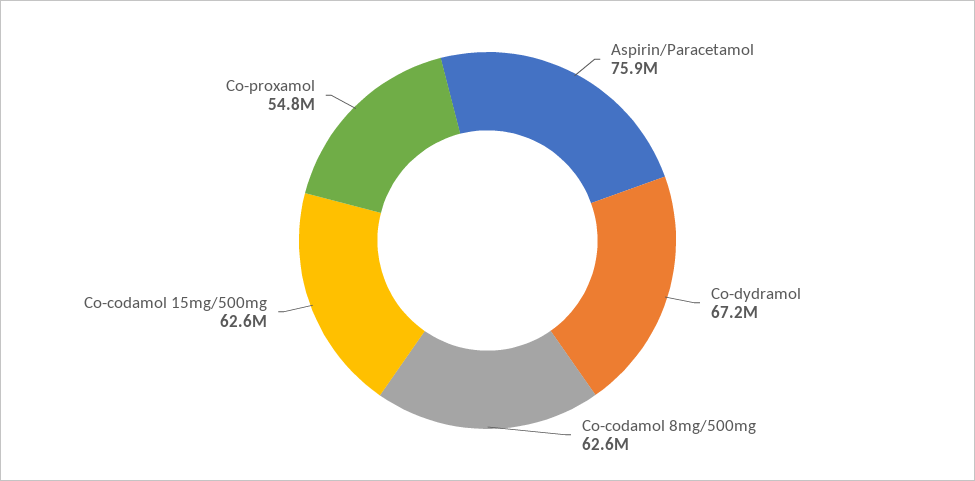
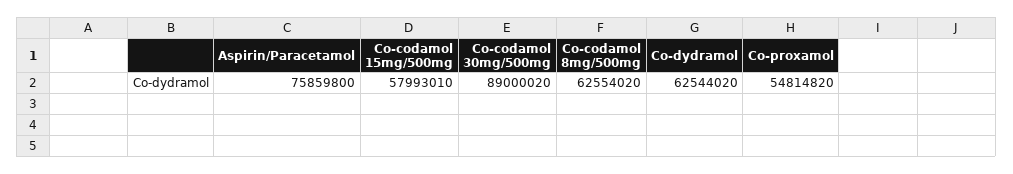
  {
    "Aspirin/Paracetamol": 75859800,
-   "Co-dydramol": 67200000,
+   "Co-dydramol": 62544020,
    "Co-codamol 8mg/500mg": 62554020,
-   "Co-codamol 15mg/500mg": 62600000,
+   "Co-codamol 15mg/500mg": 57993010,
-   "Co-proxamol": 54814820
+   "Co-proxamol": 54814820,
+   "Co-codamol 30mg/500mg": 89000020
  }

